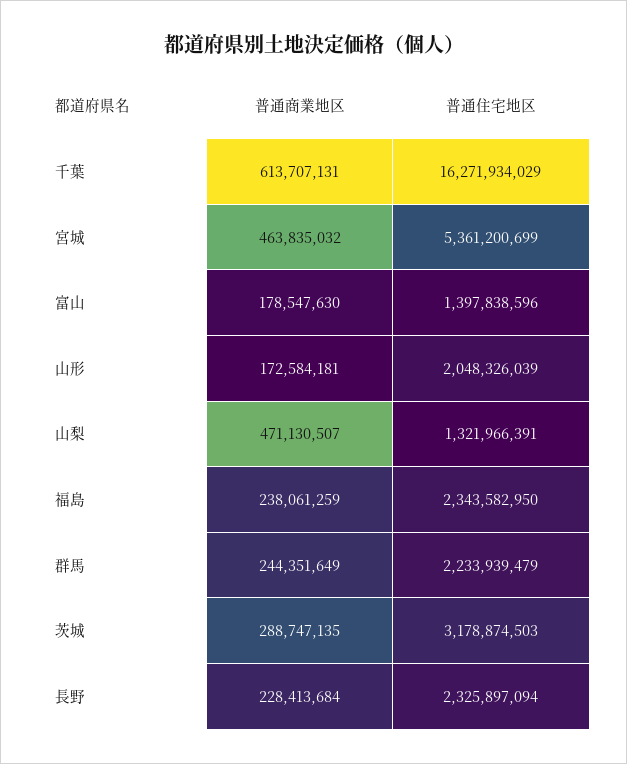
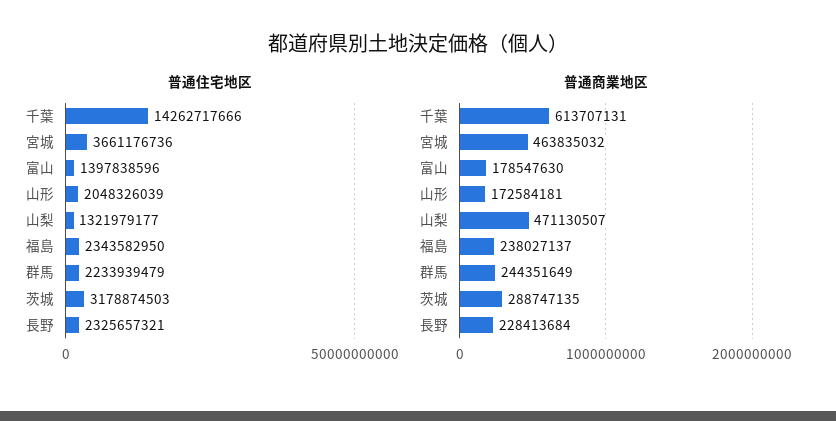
  {
    "普通商業地区": {
      "千葉": 613707131,
      "宮城": 463835032,
      "富山": 178547630,
      "山形": 172584181,
      "山梨": 471130507,
-     "福島": 238061259,
+     "福島": 238027137,
      "群馬": 244351649,
      "茨城": 288747135,
      "長野": 228413684
    },
    "普通住宅地区": {
-     "千葉": 16271934029,
+     "千葉": 14262717666,
-     "宮城": 5361200699,
+     "宮城": 3661176736,
      "富山": 1397838596,
      "山形": 2048326039,
-     "山梨": 1321966391,
+     "山梨": 1321979177,
      "福島": 2343582950,
      "群馬": 2233939479,
      "茨城": 3178874503,
-     "長野": 2325897094
+     "長野": 2325657321
    }
  }

